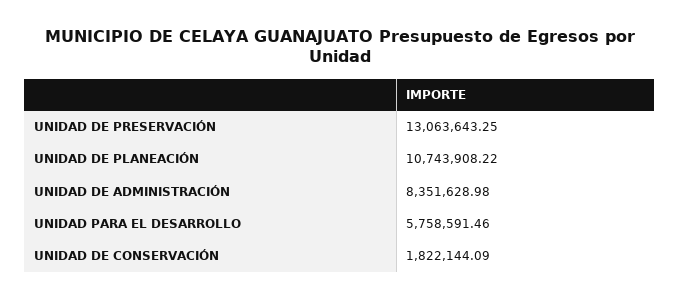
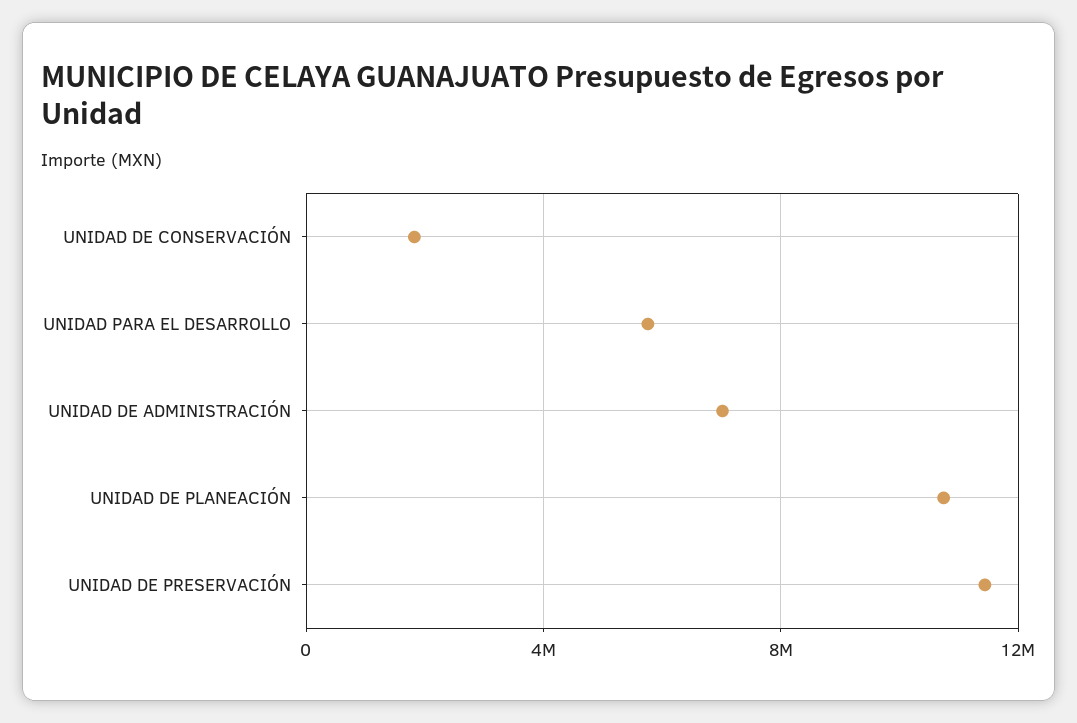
  {
-   "UNIDAD DE PRESERVACIÓN": 13063643.25,
+   "UNIDAD DE PRESERVACIÓN": 11500000,
    "UNIDAD DE PLANEACIÓN": 10743908.22,
-   "UNIDAD DE ADMINISTRACIÓN": 8351628.98,
+   "UNIDAD DE ADMINISTRACIÓN": 7000000,
    "UNIDAD PARA EL DESARROLLO": 5758591.46,
    "UNIDAD DE CONSERVACIÓN": 1822144.09
  }

